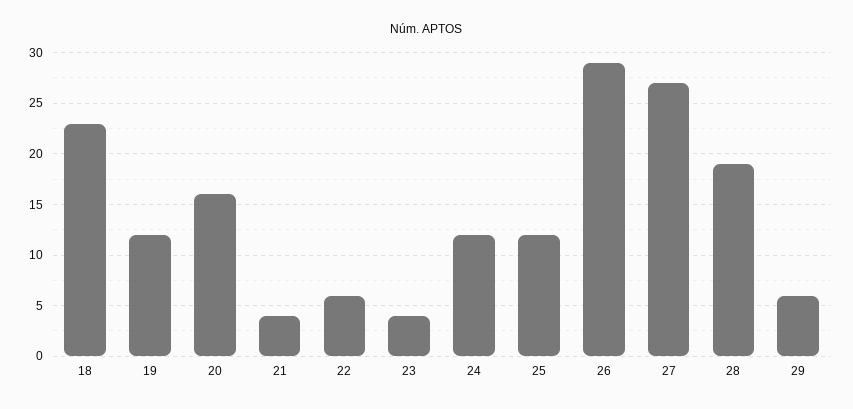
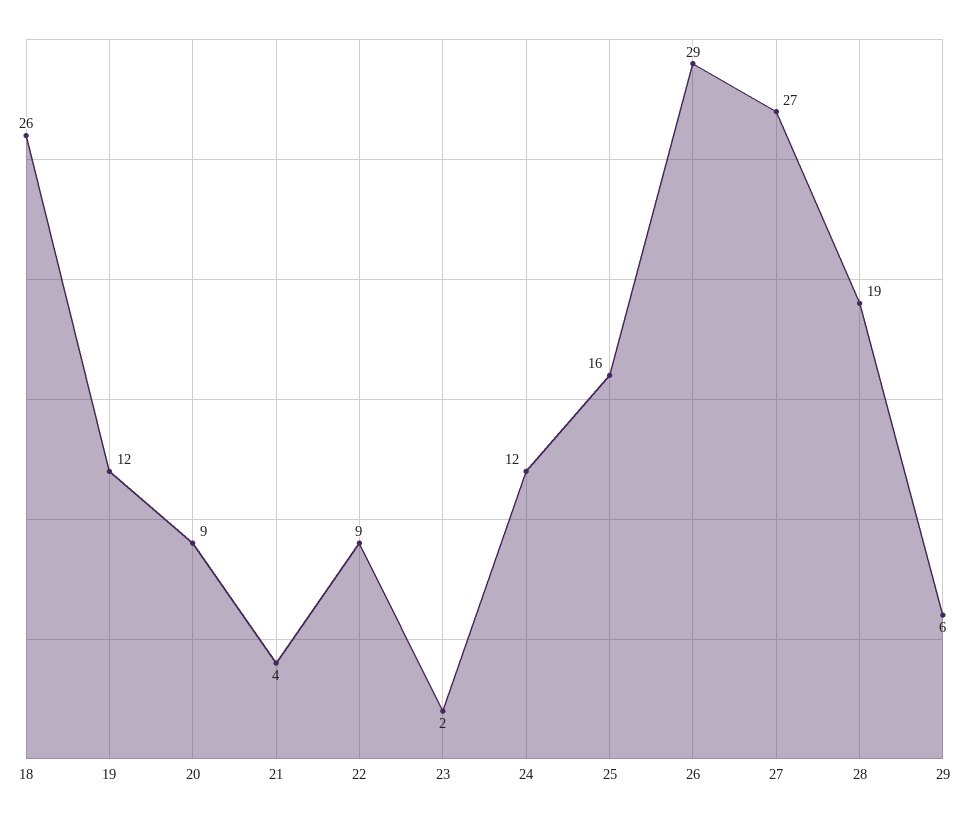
  {
-   "18": 23,
+   "18": 26,
    "19": 12,
-   "20": 16,
+   "20": 9,
    "21": 4,
-   "22": 6,
+   "22": 9,
-   "23": 4,
+   "23": 2,
    "24": 12,
-   "25": 12,
+   "25": 16,
    "26": 29,
    "27": 27,
    "28": 19,
    "29": 6
  }

